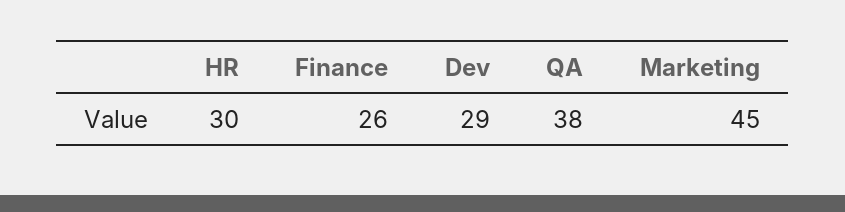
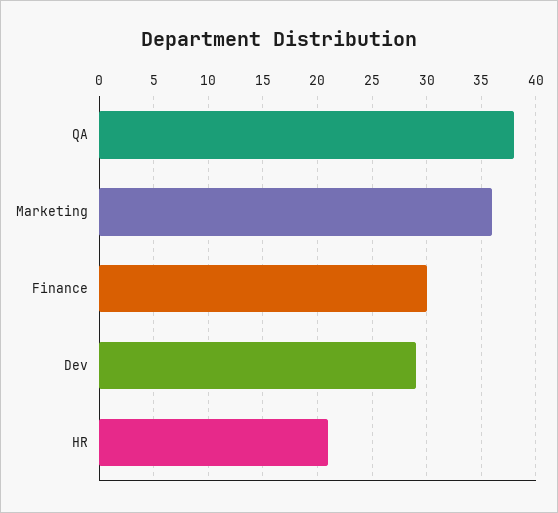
  {
-   "HR": 30,
+   "HR": 21,
-   "Finance": 26,
+   "Finance": 30,
    "Dev": 29,
    "QA": 38,
-   "Marketing": 45
+   "Marketing": 36
  }

